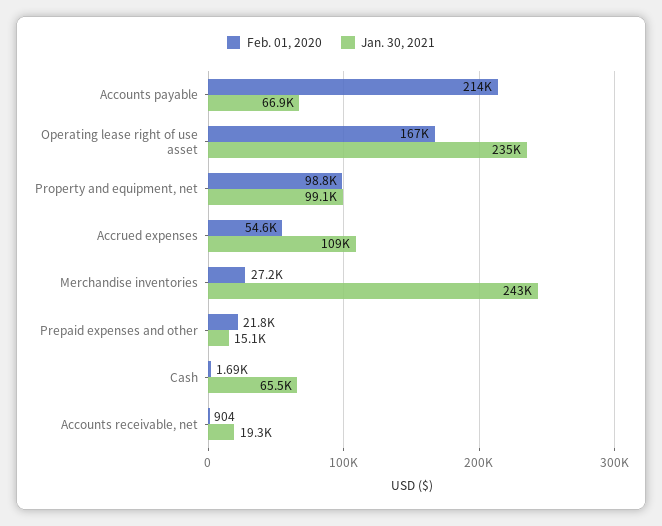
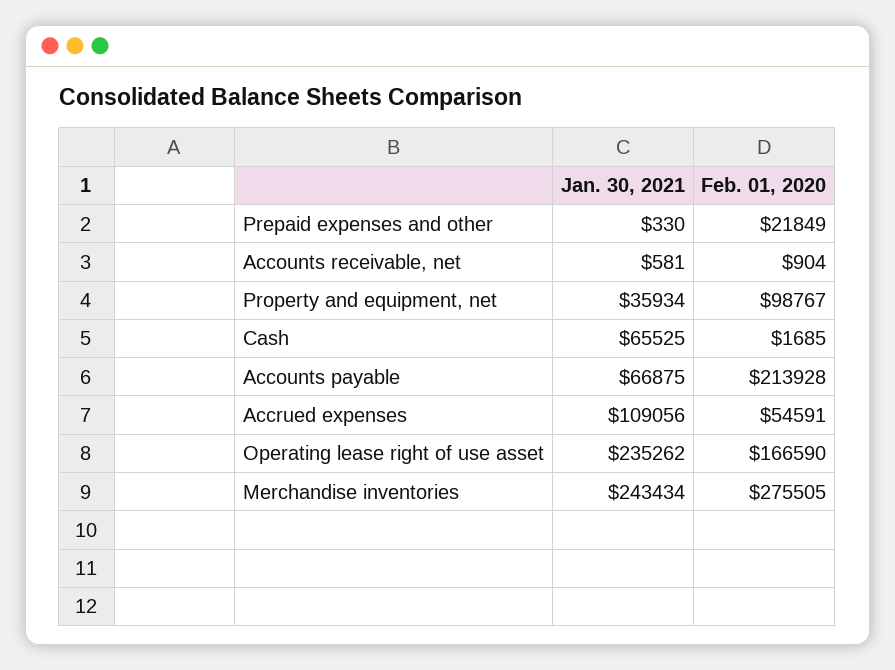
  {
    "Feb. 01, 2020": {
      "Accounts payable": 213928,
      "Operating lease right of use asset": 166590,
      "Property and equipment, net": 98767,
      "Accrued expenses": 54591,
-     "Merchandise inventories": 27200,
+     "Merchandise inventories": 275505,
      "Prepaid expenses and other": 21849,
      "Cash": 1685,
      "Accounts receivable, net": 904
    },
    "Jan. 30, 2021": {
      "Accounts payable": 66875,
      "Operating lease right of use asset": 235262,
-     "Property and equipment, net": 99100,
+     "Property and equipment, net": 35934,
      "Accrued expenses": 109056,
      "Merchandise inventories": 243434,
-     "Prepaid expenses and other": 15100,
+     "Prepaid expenses and other": 330,
      "Cash": 65525,
-     "Accounts receivable, net": 19300
+     "Accounts receivable, net": 581
    }
  }

